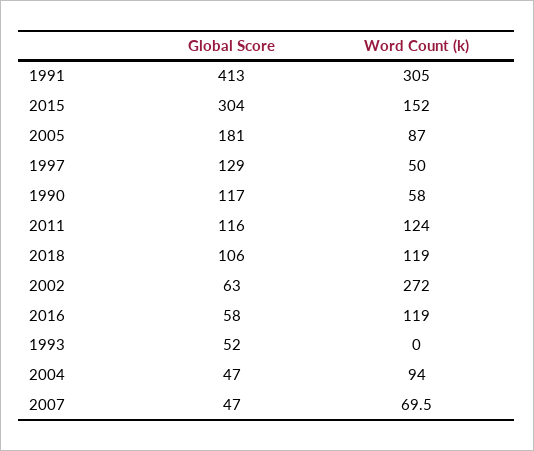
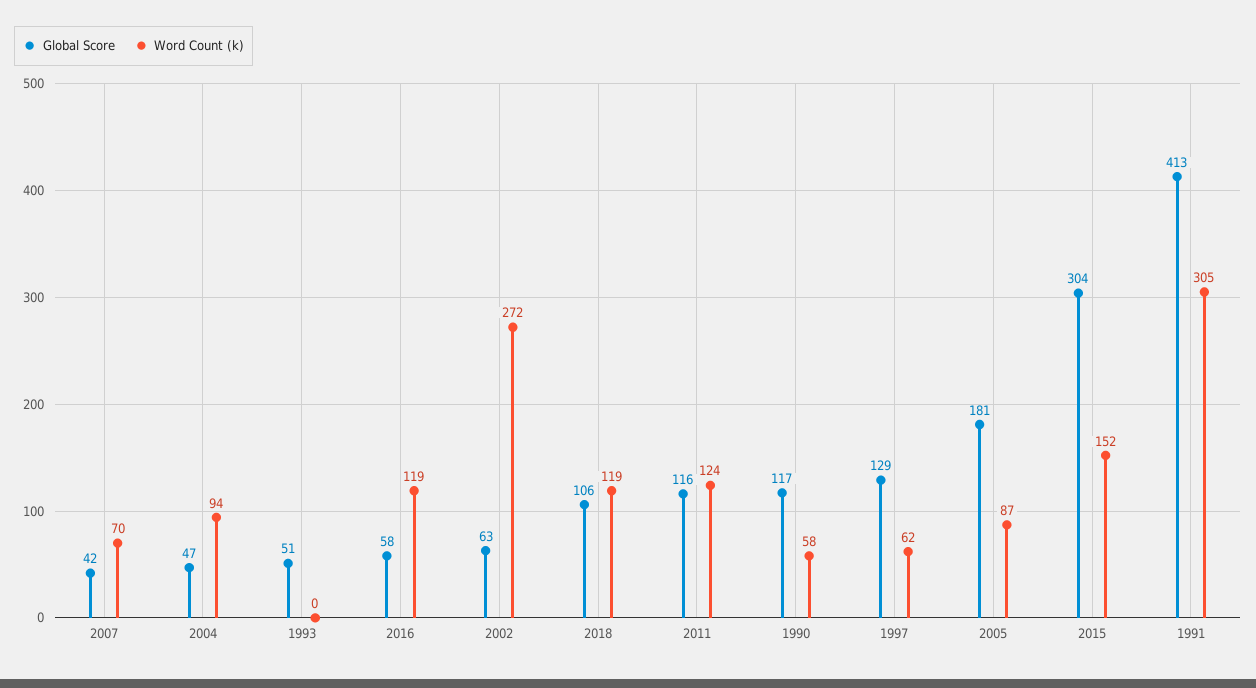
  {
    "Global Score": {
      "1991": 413,
      "2015": 304,
      "2005": 181,
      "1997": 129,
      "1990": 117,
      "2011": 116,
      "2018": 106,
      "2002": 63,
      "2016": 58,
-     "1993": 52,
+     "1993": 51,
      "2004": 47,
-     "2007": 47
+     "2007": 42
    },
    "Word Count (k)": {
      "1991": 305,
      "2015": 152,
      "2005": 87,
-     "1997": 50,
+     "1997": 62,
      "1990": 58,
      "2011": 124,
      "2018": 119,
      "2002": 272,
      "2016": 119,
      "1993": 0,
      "2004": 94,
      "2007": 69.5
    }
  }

